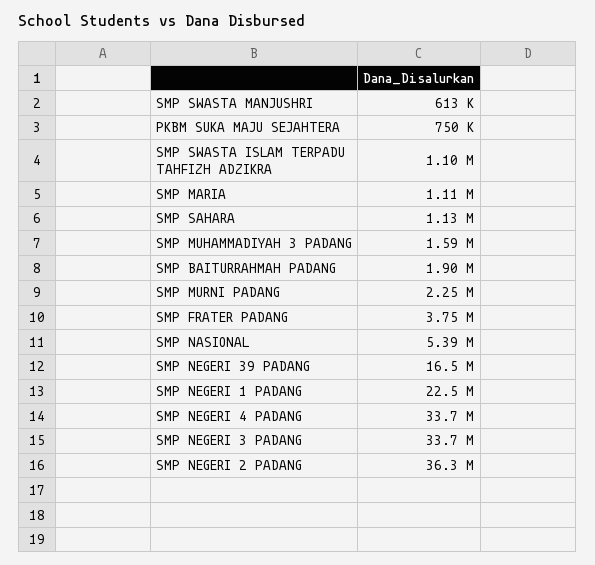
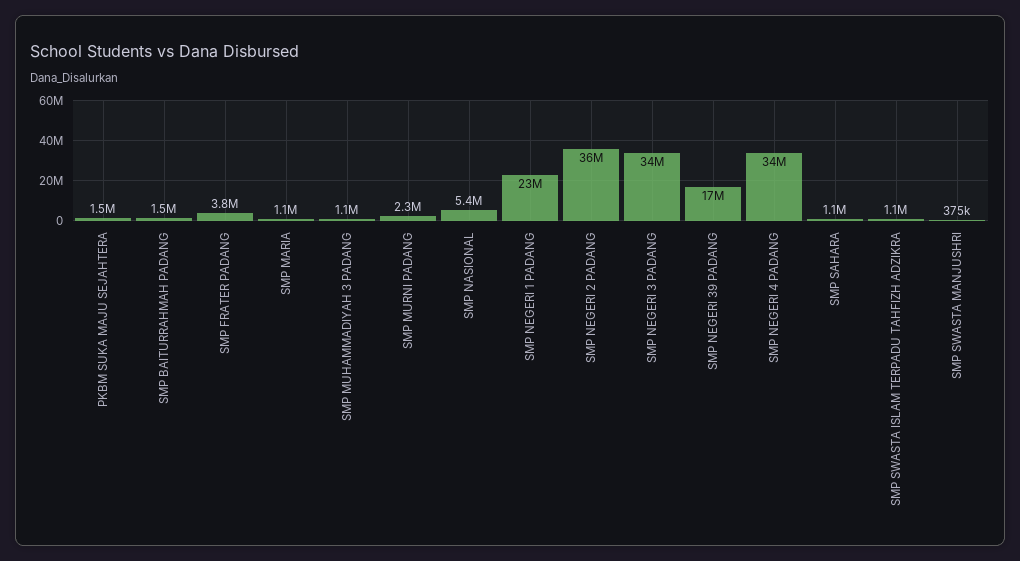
  {
-   "SMP SWASTA MANJUSHRI": 613000,
+   "SMP SWASTA MANJUSHRI": 375000,
-   "PKBM SUKA MAJU SEJAHTERA": 750000,
+   "PKBM SUKA MAJU SEJAHTERA": 1500000,
    "SMP SWASTA ISLAM TERPADU TAHFIZH ADZIKRA": 1100000,
    "SMP MARIA": 1110000,
    "SMP SAHARA": 1130000,
-   "SMP MUHAMMADIYAH 3 PADANG": 1590000,
+   "SMP MUHAMMADIYAH 3 PADANG": 1100000,
-   "SMP BAITURRAHMAH PADANG": 1900000,
+   "SMP BAITURRAHMAH PADANG": 1500000,
    "SMP MURNI PADANG": 2250000,
    "SMP FRATER PADANG": 3750000,
    "SMP NASIONAL": 5390000,
    "SMP NEGERI 39 PADANG": 16500000,
    "SMP NEGERI 1 PADANG": 22500000,
    "SMP NEGERI 4 PADANG": 33700000,
    "SMP NEGERI 3 PADANG": 33700000,
    "SMP NEGERI 2 PADANG": 36300000
  }

